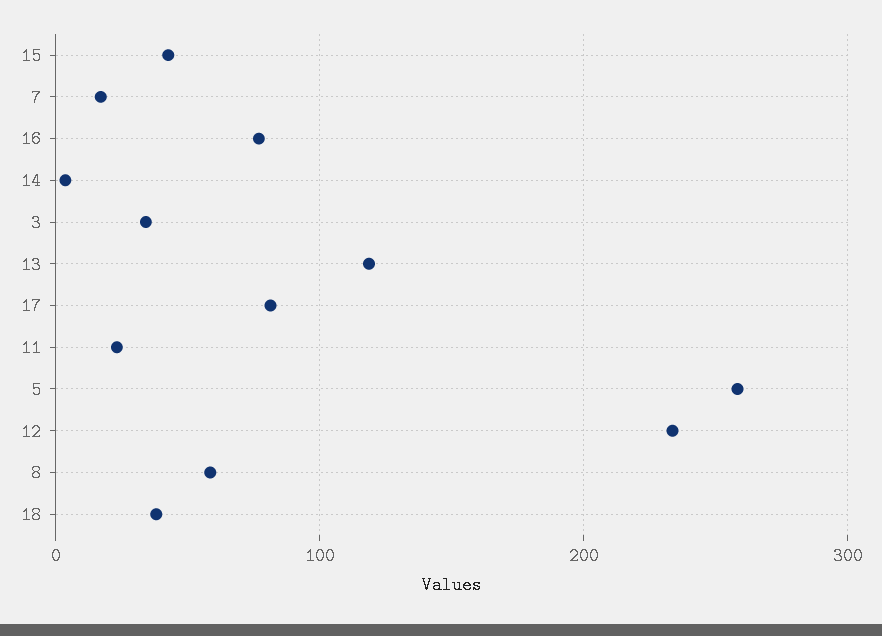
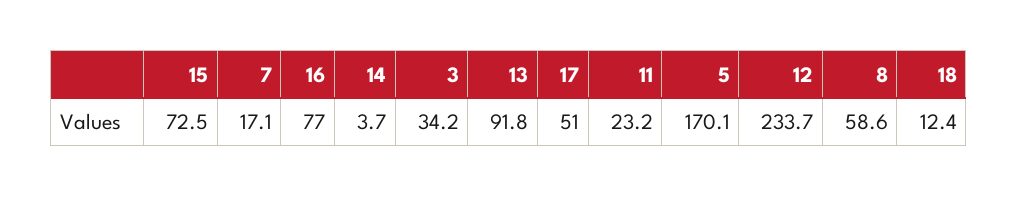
  {
-   "15": 40,
+   "15": 72.5,
    "7": 17.1,
    "16": 77,
    "14": 3.7,
    "3": 34.2,
-   "13": 120,
+   "13": 91.8,
-   "17": 80,
+   "17": 51,
    "11": 23.2,
-   "5": 260,
+   "5": 170.1,
    "12": 233.7,
    "8": 58.6,
-   "18": 40
+   "18": 12.4
  }

